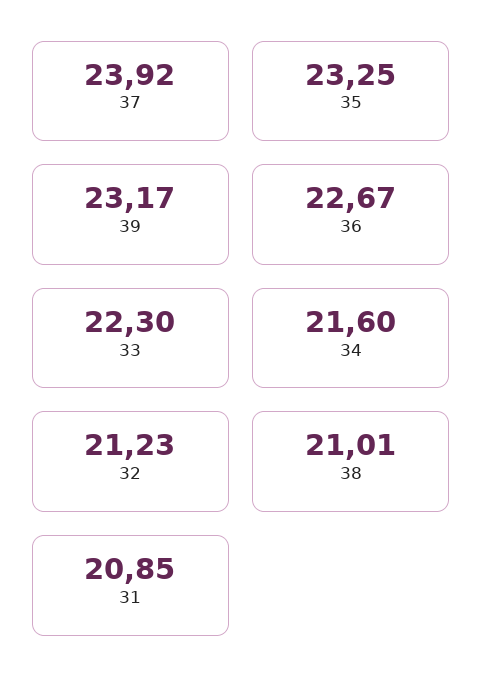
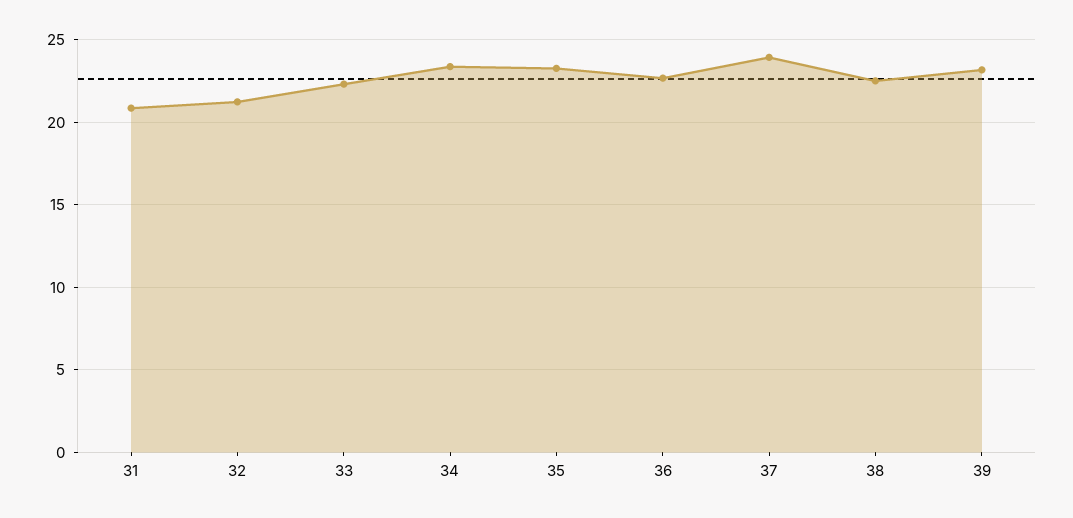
  {
    "37": 23.92,
    "35": 23.25,
    "39": 23.17,
    "36": 22.67,
    "33": 22.3,
-   "34": 21.6,
+   "34": 23.5,
    "32": 21.23,
-   "38": 21.01,
+   "38": 22.5,
    "31": 20.85
  }

